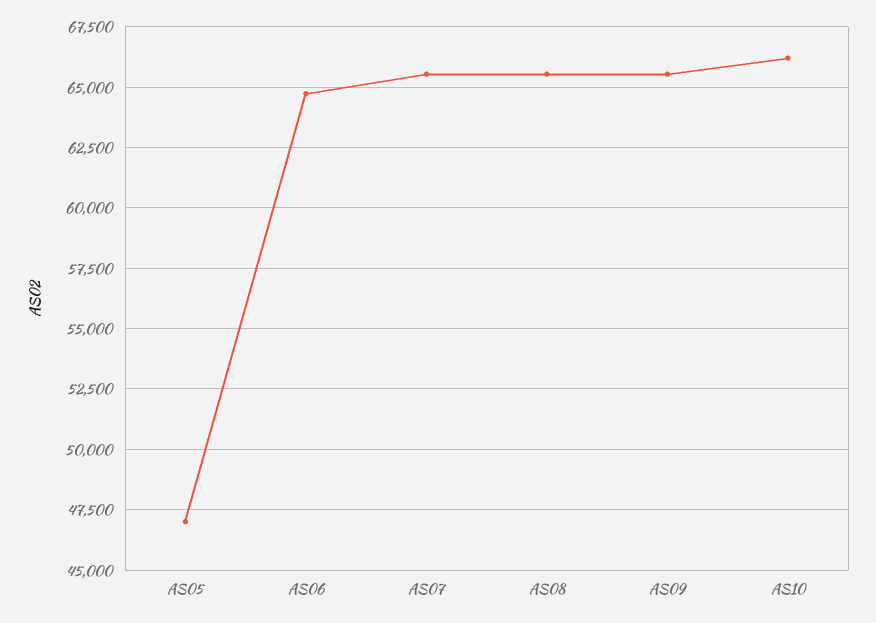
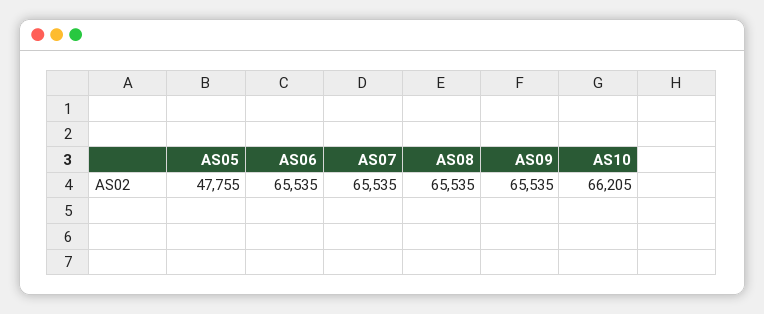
  {
-   "AS05": 47000,
+   "AS05": 47755,
-   "AS06": 64750,
+   "AS06": 65535,
    "AS07": 65535,
    "AS08": 65535,
    "AS09": 65535,
    "AS10": 66205
  }

